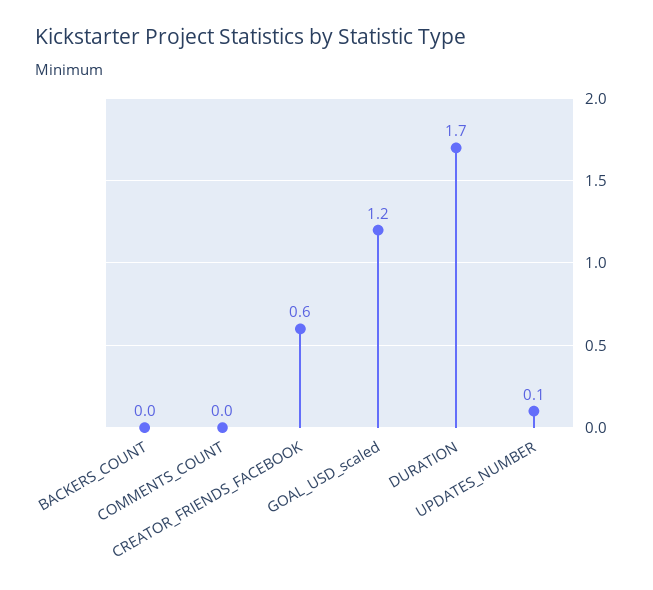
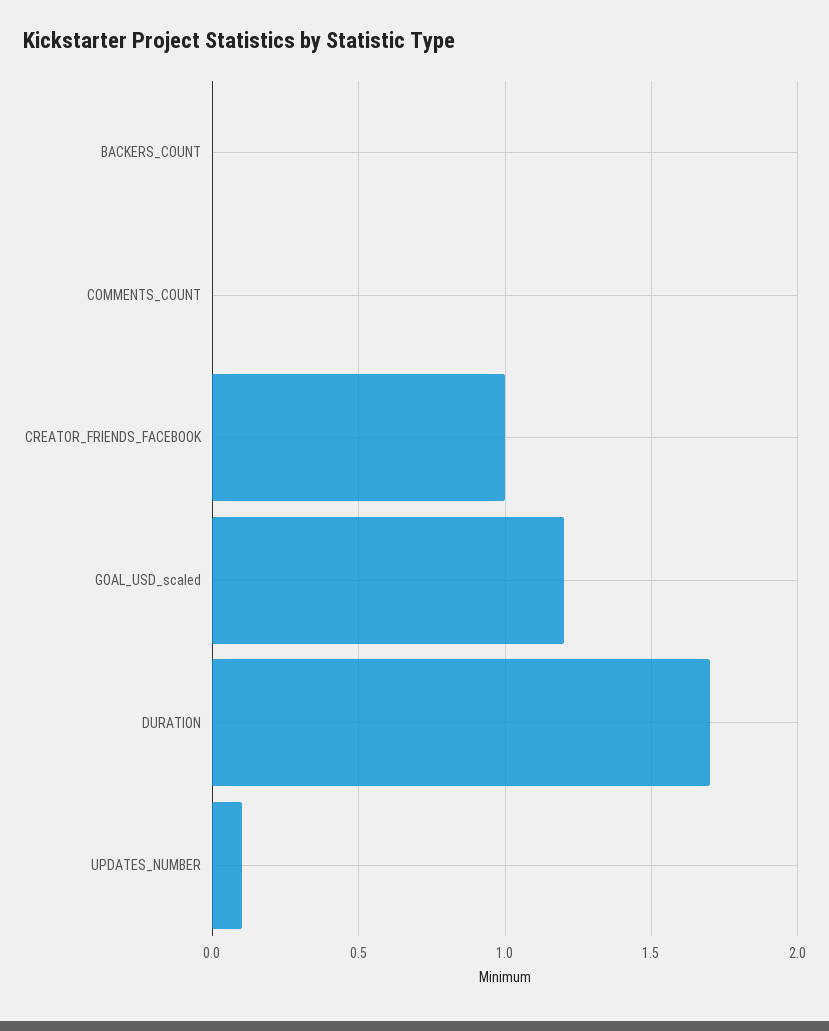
  {
    "BACKERS_COUNT": 0,
    "COMMENTS_COUNT": 0,
-   "CREATOR_FRIENDS_FACEBOOK": 0.6,
+   "CREATOR_FRIENDS_FACEBOOK": 1,
    "GOAL_USD_scaled": 1.2,
    "DURATION": 1.7,
    "UPDATES_NUMBER": 0.1
  }

